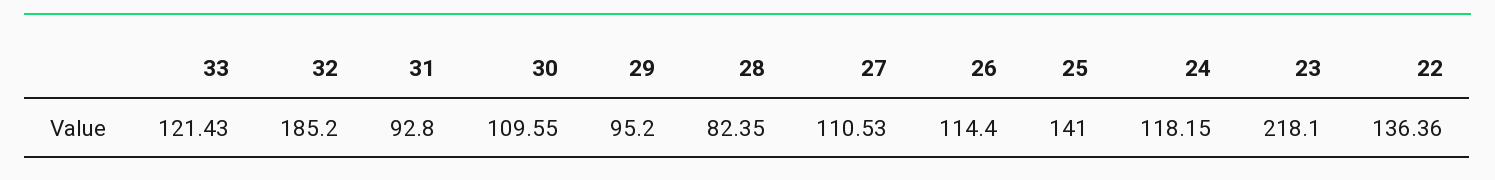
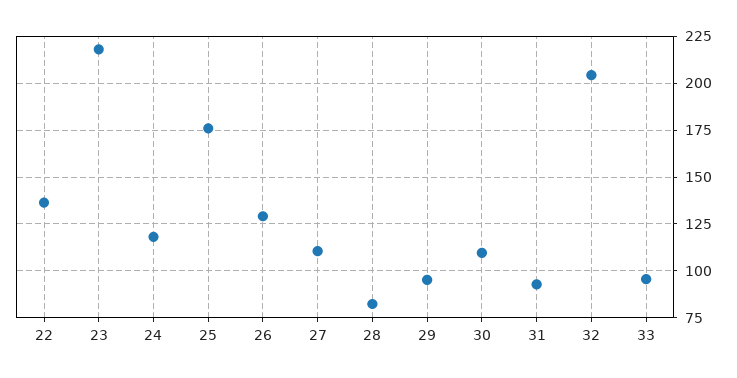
  {
-   "33": 121.43,
+   "33": 95,
-   "32": 185.2,
+   "32": 205,
    "31": 92.8,
    "30": 109.55,
    "29": 95.2,
    "28": 82.35,
    "27": 110.53,
-   "26": 114.4,
+   "26": 130,
-   "25": 141,
+   "25": 175,
    "24": 118.15,
    "23": 218.1,
    "22": 136.36
  }

